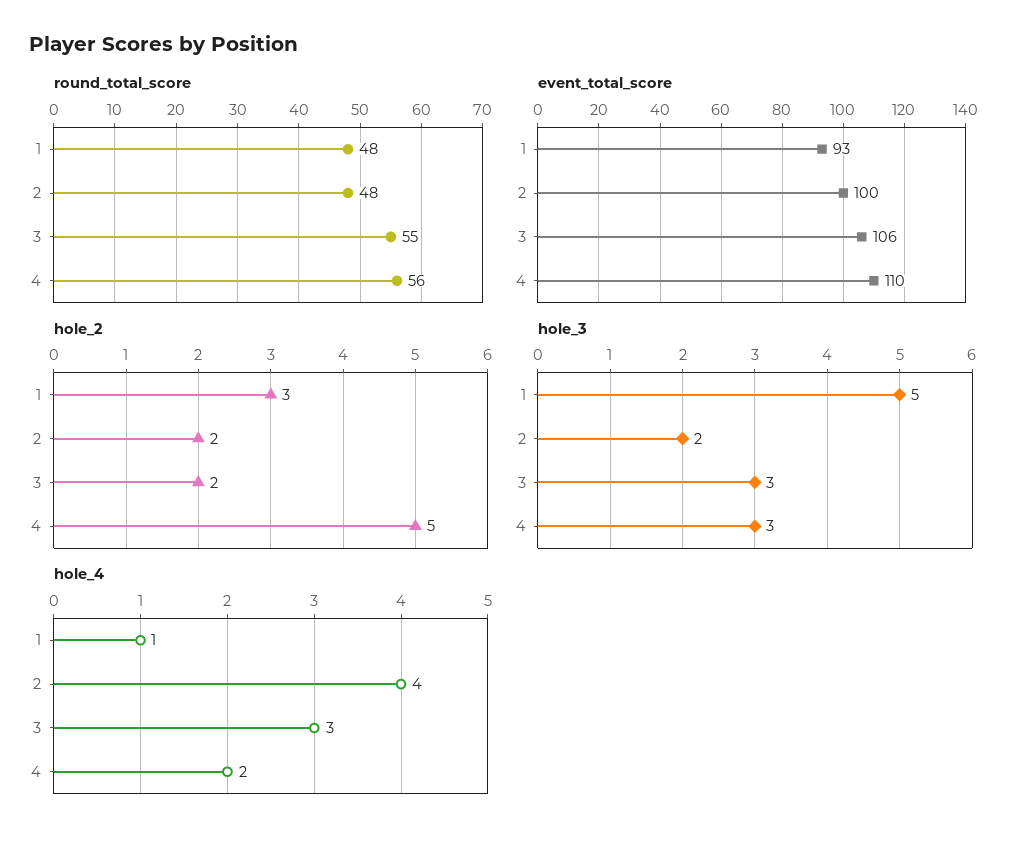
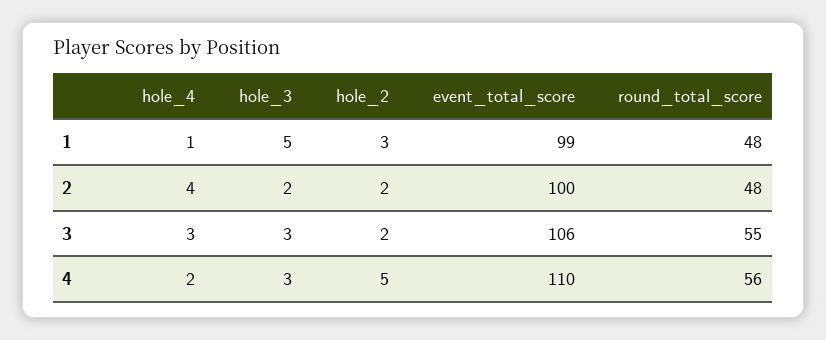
  {
    "round_total_score": {
      "1": 48,
      "2": 48,
      "3": 55,
      "4": 56
    },
    "event_total_score": {
-     "1": 93,
+     "1": 99,
      "2": 100,
      "3": 106,
      "4": 110
    },
    "hole_2": {
      "1": 3,
      "2": 2,
      "3": 2,
      "4": 5
    },
    "hole_3": {
      "1": 5,
      "2": 2,
      "3": 3,
      "4": 3
    },
    "hole_4": {
      "1": 1,
      "2": 4,
      "3": 3,
      "4": 2
    }
  }

